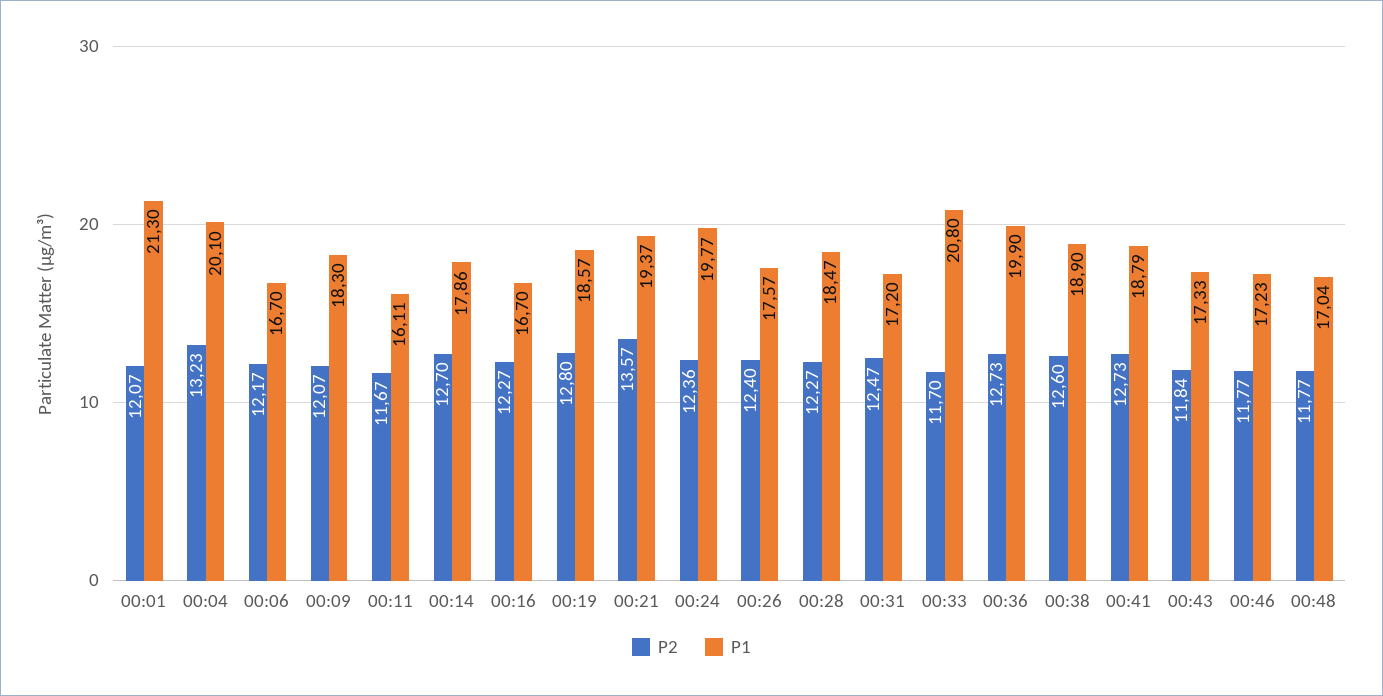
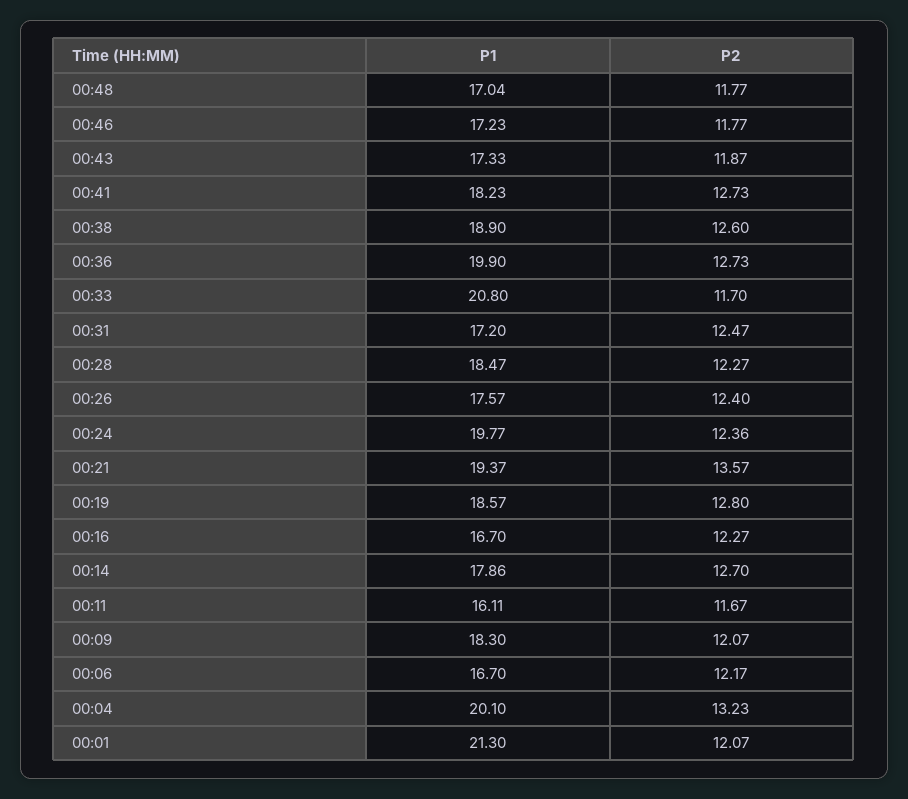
  {
    "P2": {
      "00:01": 12.07,
      "00:04": 13.23,
      "00:06": 12.17,
      "00:09": 12.07,
      "00:11": 11.67,
      "00:14": 12.7,
      "00:16": 12.27,
      "00:19": 12.8,
      "00:21": 13.57,
      "00:24": 12.36,
      "00:26": 12.4,
      "00:28": 12.27,
      "00:31": 12.47,
      "00:33": 11.7,
      "00:36": 12.73,
      "00:38": 12.6,
      "00:41": 12.73,
-     "00:43": 11.84,
+     "00:43": 11.87,
      "00:46": 11.77,
      "00:48": 11.77
    },
    "P1": {
      "00:01": 21.3,
      "00:04": 20.1,
      "00:06": 16.7,
      "00:09": 18.3,
      "00:11": 16.11,
      "00:14": 17.86,
      "00:16": 16.7,
      "00:19": 18.57,
      "00:21": 19.37,
      "00:24": 19.77,
      "00:26": 17.57,
      "00:28": 18.47,
      "00:31": 17.2,
      "00:33": 20.8,
      "00:36": 19.9,
      "00:38": 18.9,
-     "00:41": 18.79,
+     "00:41": 18.23,
      "00:43": 17.33,
      "00:46": 17.23,
      "00:48": 17.04
    }
  }

